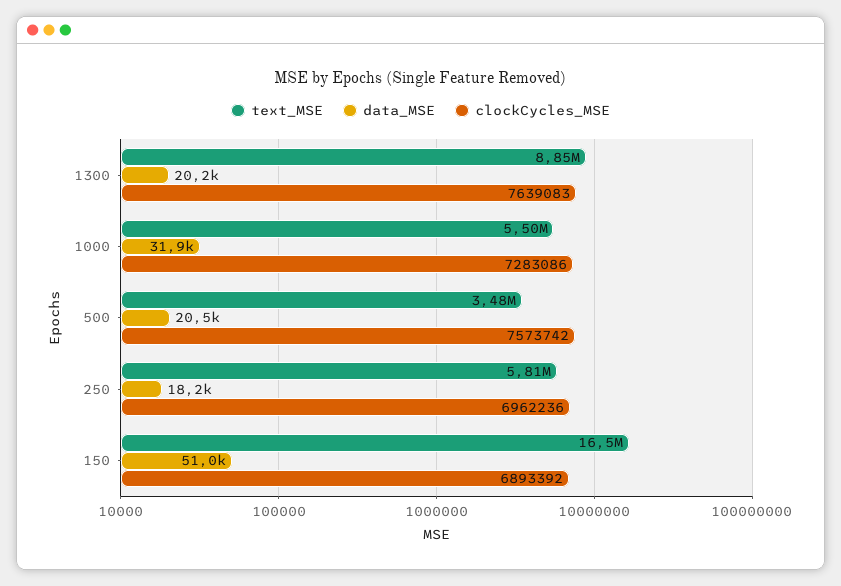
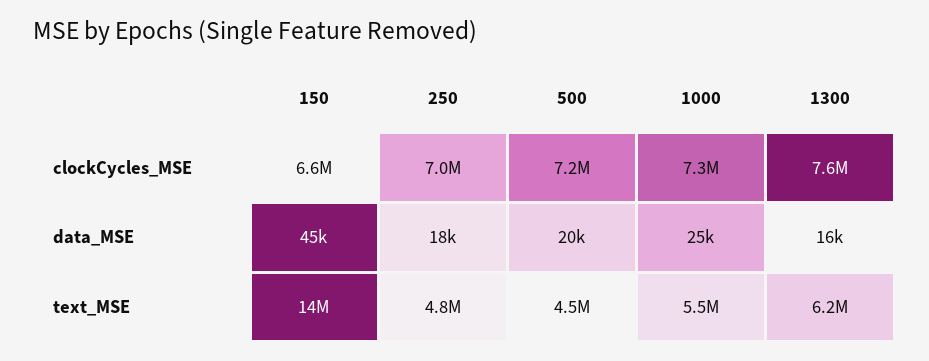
  {
    "text_MSE": {
-     "1300": 8850000,
+     "1300": 6200000,
      "1000": 5500000,
-     "500": 3480000,
+     "500": 4500000,
-     "250": 5810000,
+     "250": 4800000,
-     "150": 16500000
+     "150": 14000000
    },
    "data_MSE": {
-     "1300": 20200,
+     "1300": 16000,
-     "1000": 31900,
+     "1000": 25000,
      "500": 20500,
      "250": 18200,
-     "150": 51000
+     "150": 45000
    },
    "clockCycles_MSE": {
      "1300": 7639083,
      "1000": 7283086,
-     "500": 7573742,
+     "500": 7200000,
      "250": 6962236,
-     "150": 6893392
+     "150": 6600000
    }
  }

